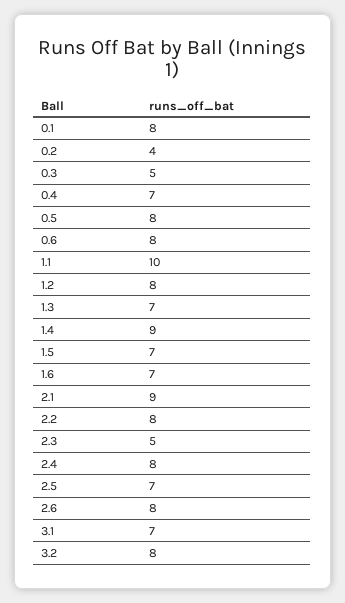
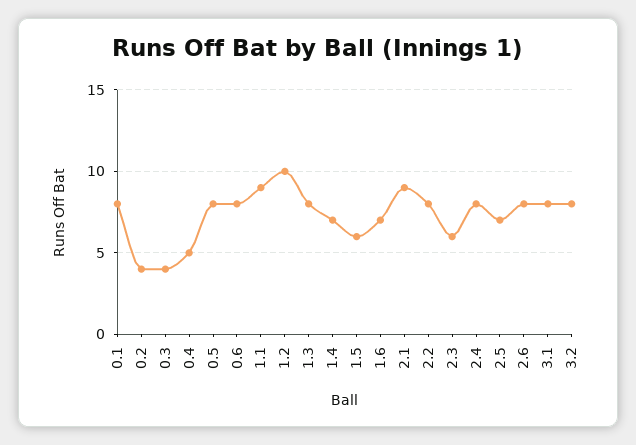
  {
    "0.1": 8,
    "0.2": 4,
-   "0.3": 5,
+   "0.3": 4,
-   "0.4": 7,
+   "0.4": 5,
    "0.5": 8,
    "0.6": 8,
-   "1.1": 10,
+   "1.1": 9,
-   "1.2": 8,
+   "1.2": 10,
-   "1.3": 7,
+   "1.3": 8,
-   "1.4": 9,
+   "1.4": 7,
-   "1.5": 7,
+   "1.5": 6,
    "1.6": 7,
    "2.1": 9,
    "2.2": 8,
-   "2.3": 5,
+   "2.3": 6,
    "2.4": 8,
    "2.5": 7,
    "2.6": 8,
-   "3.1": 7,
+   "3.1": 8,
    "3.2": 8
  }

